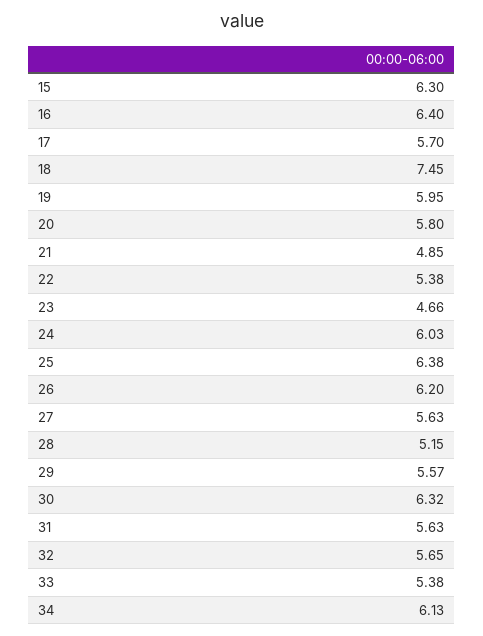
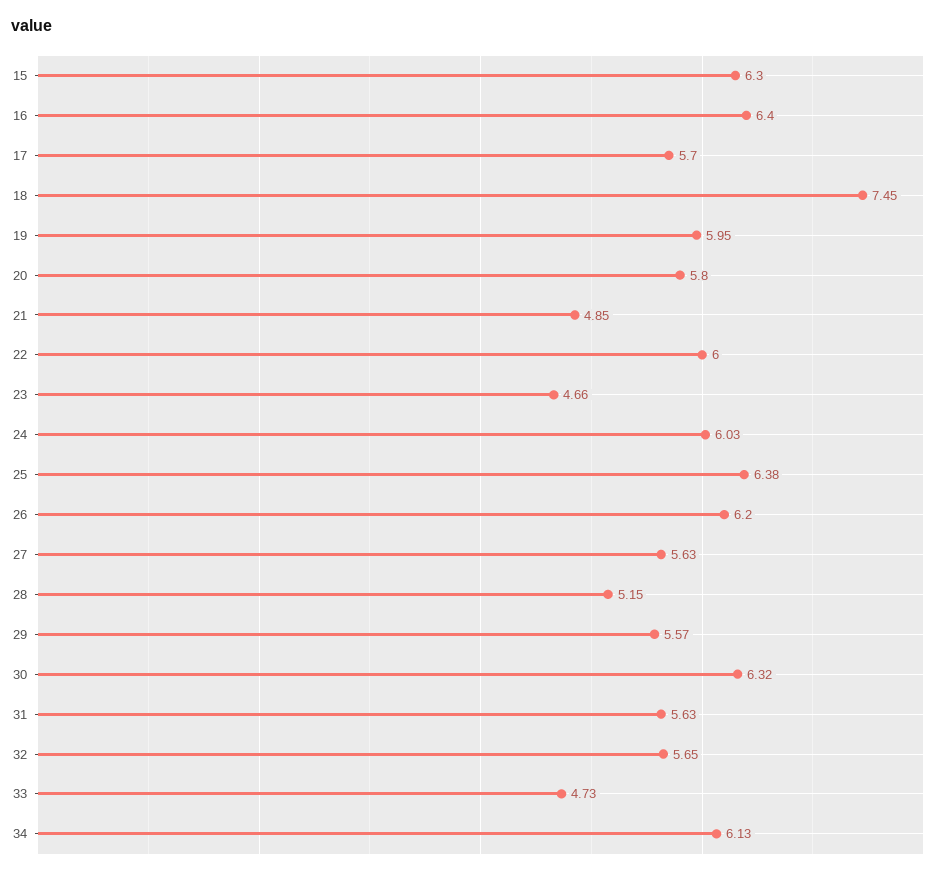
  {
    "15": 6.3,
    "16": 6.4,
    "17": 5.7,
    "18": 7.45,
    "19": 5.95,
    "20": 5.8,
    "21": 4.85,
-   "22": 5.38,
+   "22": 6,
    "23": 4.66,
    "24": 6.03,
    "25": 6.38,
    "26": 6.2,
    "27": 5.63,
    "28": 5.15,
    "29": 5.57,
    "30": 6.32,
    "31": 5.63,
    "32": 5.65,
-   "33": 5.38,
+   "33": 4.73,
    "34": 6.13
  }

